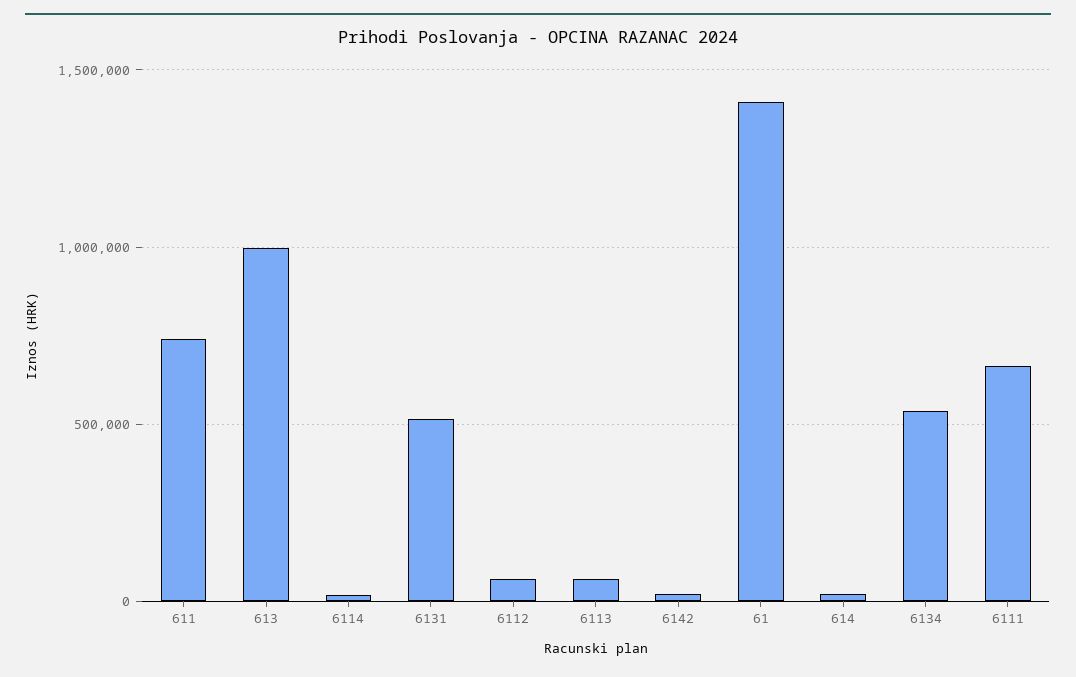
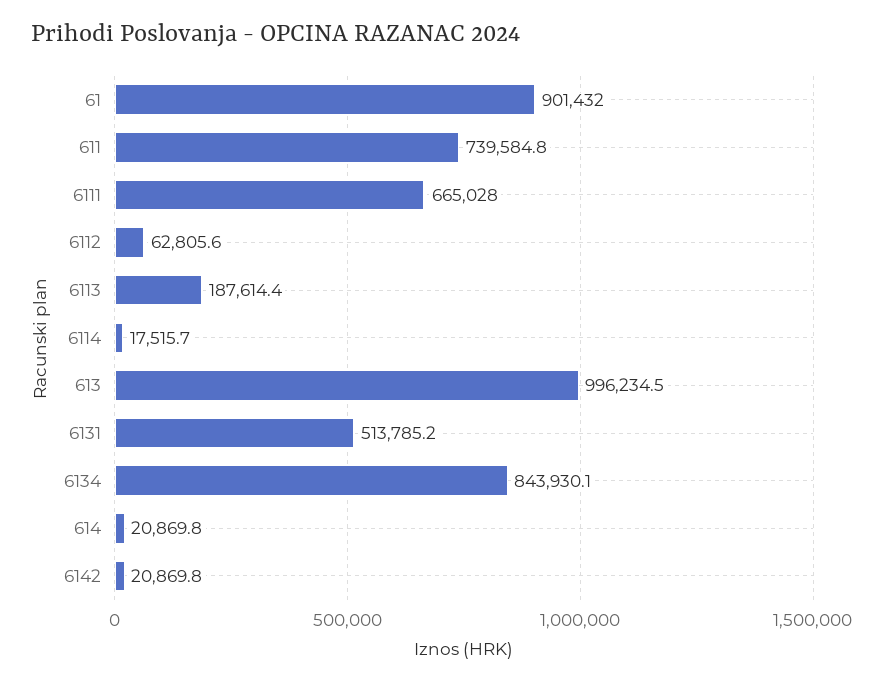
  {
    "611": 739584.8,
    "613": 996234.5,
    "6114": 17515.7,
    "6131": 513785.2,
    "6112": 62805.6,
-   "6113": 50000,
+   "6113": 187614.4,
    "6142": 20869.8,
-   "61": 1400000,
+   "61": 901432,
    "614": 20869.8,
-   "6134": 550000,
+   "6134": 843930.1,
    "6111": 665028
  }

